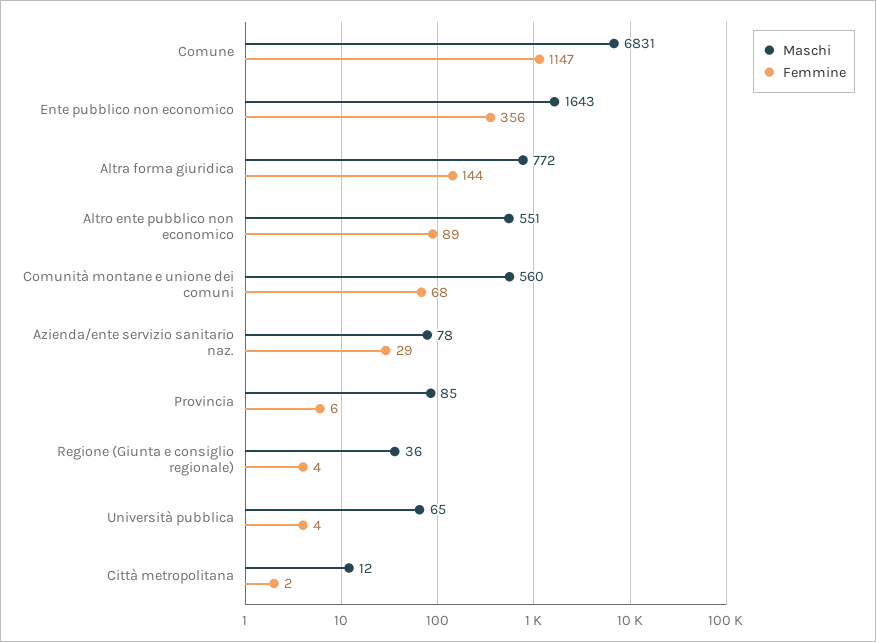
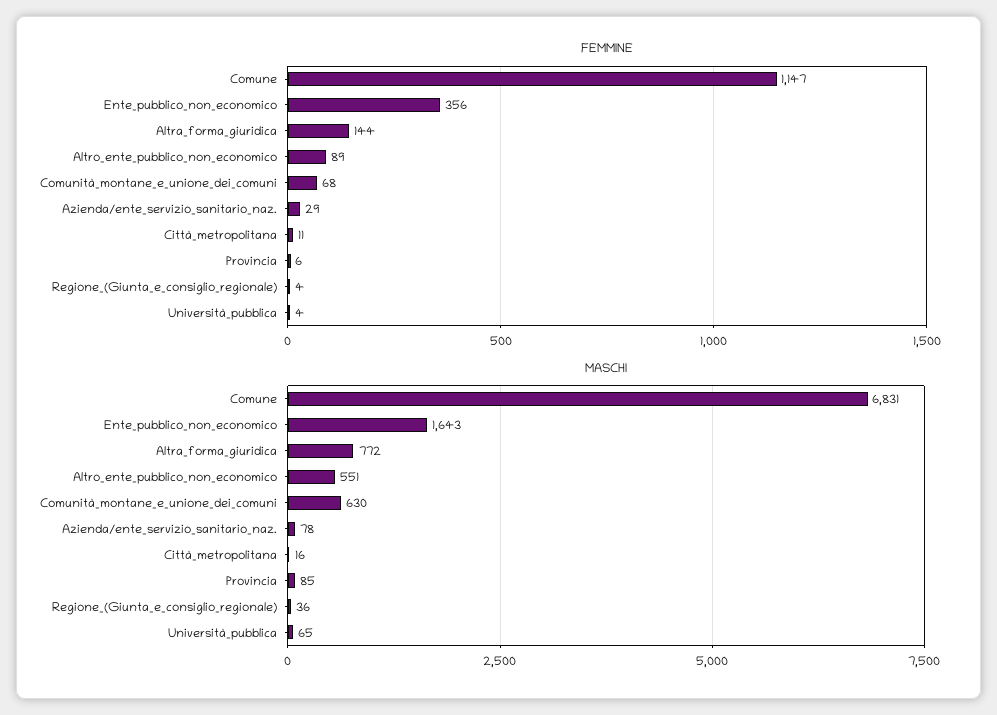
  {
    "Maschi": {
      "Comune": 6831,
      "Ente pubblico non economico": 1643,
      "Altra forma giuridica": 772,
      "Altro ente pubblico non economico": 551,
-     "Comunità montane e unione dei comuni": 560,
+     "Comunità montane e unione dei comuni": 630,
      "Azienda/ente servizio sanitario naz.": 78,
      "Provincia": 85,
      "Regione (Giunta e consiglio regionale)": 36,
      "Università pubblica": 65,
-     "Città metropolitana": 12
+     "Città metropolitana": 16
    },
    "Femmine": {
      "Comune": 1147,
      "Ente pubblico non economico": 356,
      "Altra forma giuridica": 144,
      "Altro ente pubblico non economico": 89,
      "Comunità montane e unione dei comuni": 68,
      "Azienda/ente servizio sanitario naz.": 29,
      "Provincia": 6,
      "Regione (Giunta e consiglio regionale)": 4,
      "Università pubblica": 4,
-     "Città metropolitana": 2
+     "Città metropolitana": 11
    }
  }

